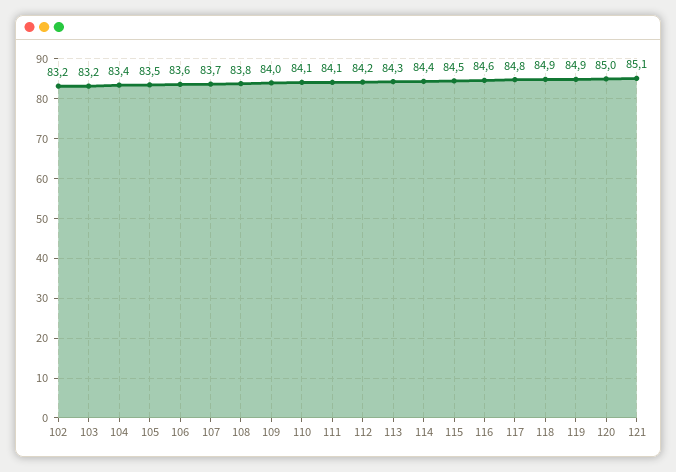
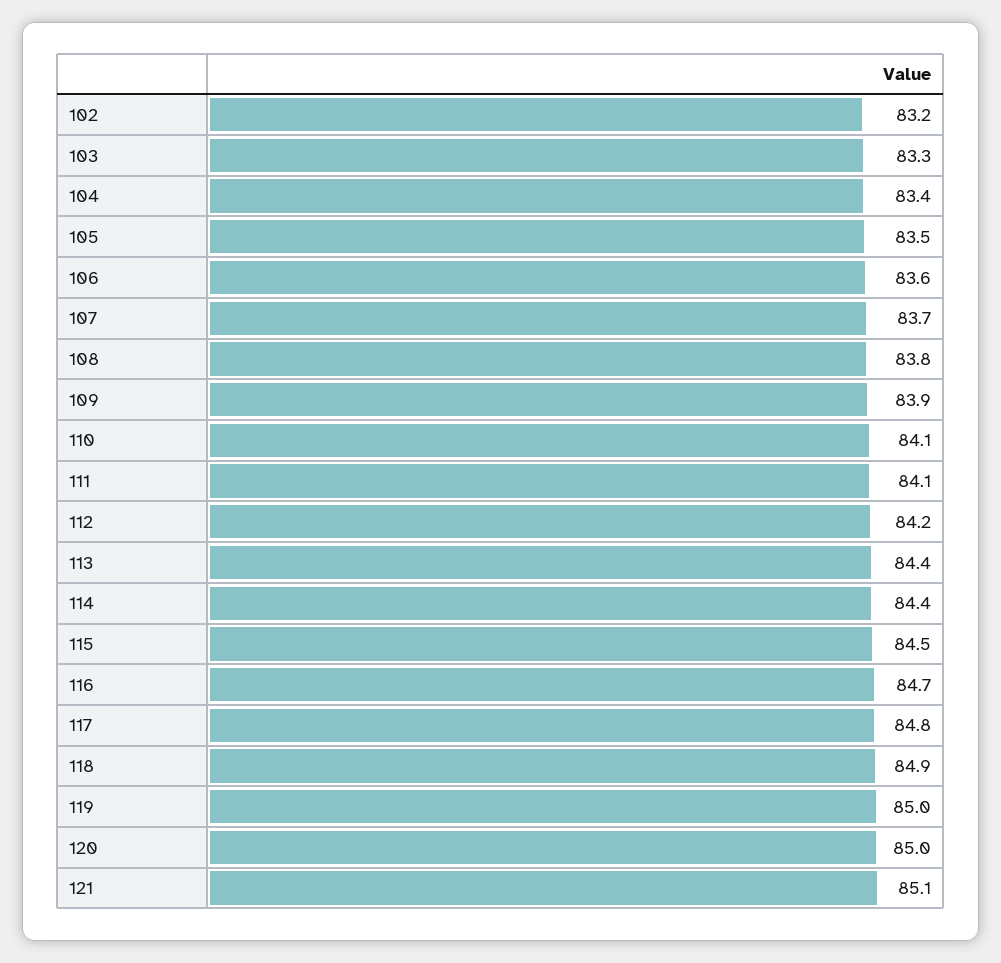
  {
    "102": 83.2,
-   "103": 83.2,
+   "103": 83.3,
    "104": 83.4,
    "105": 83.5,
    "106": 83.6,
    "107": 83.7,
    "108": 83.8,
-   "109": 84,
+   "109": 83.9,
    "110": 84.1,
    "111": 84.1,
    "112": 84.2,
-   "113": 84.3,
+   "113": 84.4,
    "114": 84.4,
    "115": 84.5,
-   "116": 84.6,
+   "116": 84.7,
    "117": 84.8,
    "118": 84.9,
-   "119": 84.9,
+   "119": 85,
    "120": 85,
    "121": 85.1
  }

